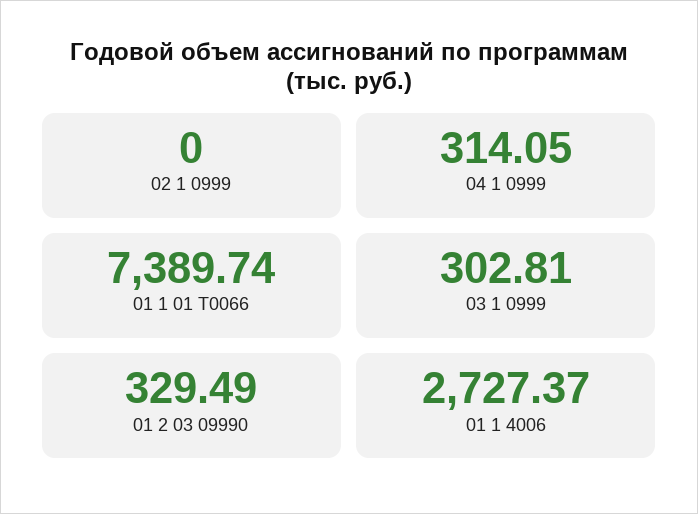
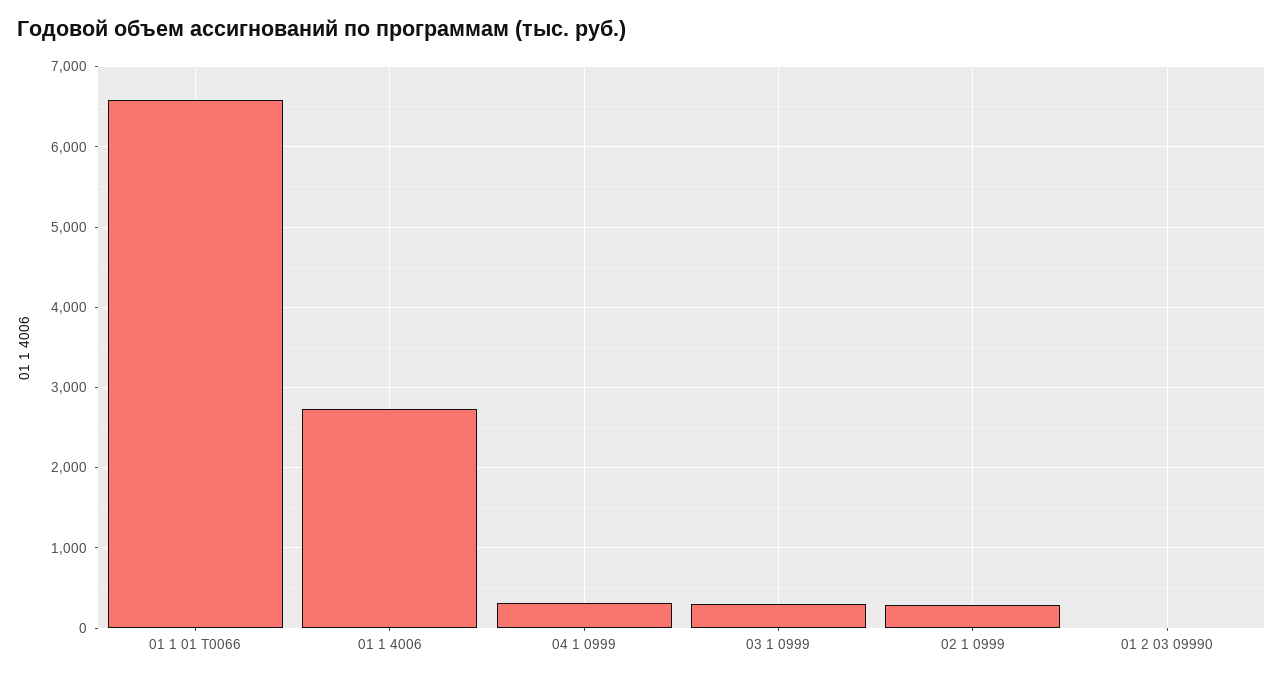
  {
-   "02 1 0999": 0,
+   "02 1 0999": 300,
    "04 1 0999": 314.05,
-   "01 1 01 T0066": 7389.74,
+   "01 1 01 T0066": 6600,
    "03 1 0999": 302.81,
-   "01 2 03 09990": 329.49,
+   "01 2 03 09990": 0,
    "01 1 4006": 2727.37
  }

